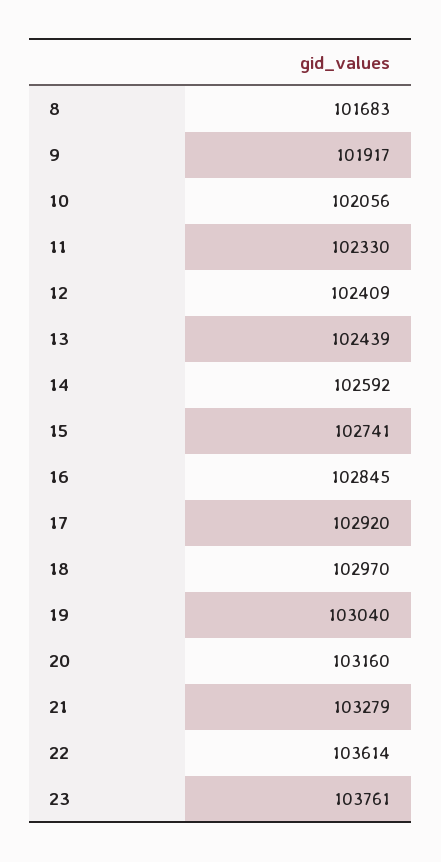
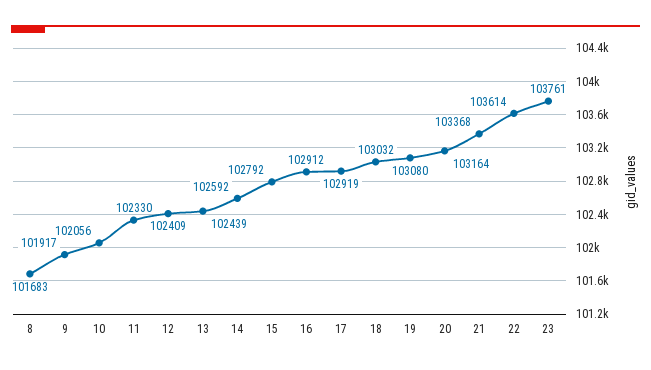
  {
    "8": 101683,
    "9": 101917,
    "10": 102056,
    "11": 102330,
    "12": 102409,
    "13": 102439,
    "14": 102592,
-   "15": 102741,
+   "15": 102792,
-   "16": 102845,
+   "16": 102912,
-   "17": 102920,
+   "17": 102919,
-   "18": 102970,
+   "18": 103032,
-   "19": 103040,
+   "19": 103080,
-   "20": 103160,
+   "20": 103164,
-   "21": 103279,
+   "21": 103368,
    "22": 103614,
    "23": 103761
  }

